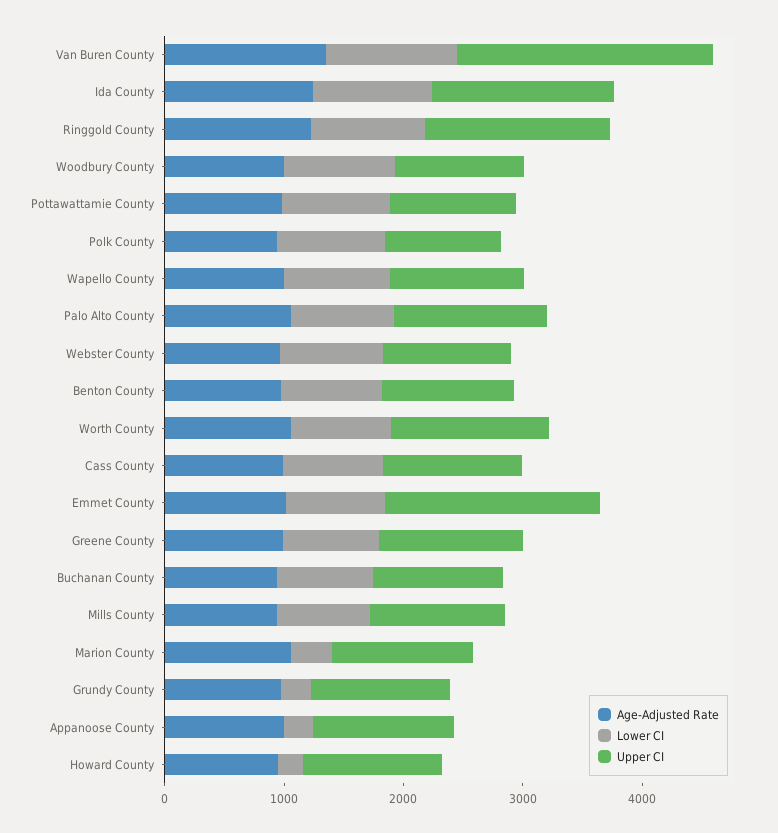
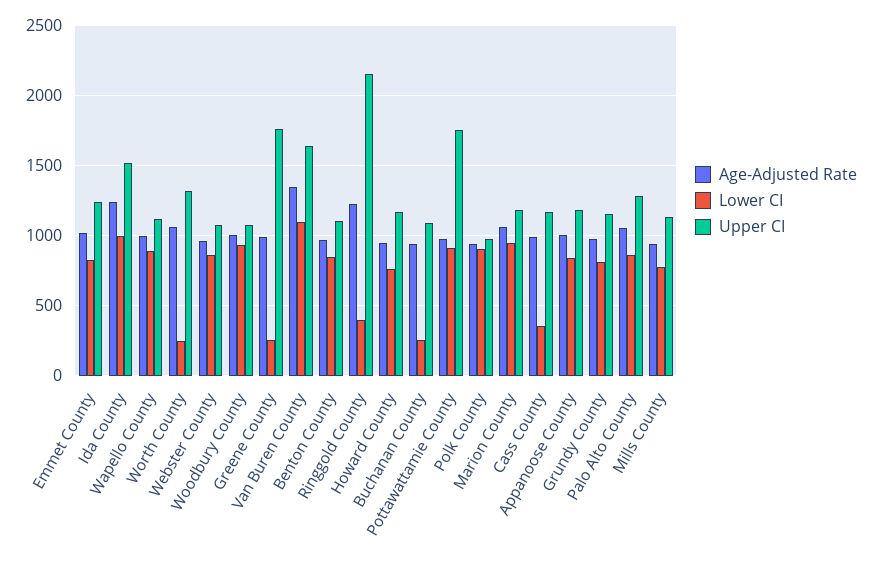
  {
    "Age-Adjusted Rate": {
      "Van Buren County": 1350,
      "Ida County": 1250,
      "Ringgold County": 1250,
      "Woodbury County": 1000,
      "Pottawattamie County": 1000,
      "Polk County": 950,
      "Wapello County": 1000,
      "Palo Alto County": 1050,
      "Webster County": 950,
      "Benton County": 950,
      "Worth County": 1050,
      "Cass County": 1000,
      "Emmet County": 1000,
      "Greene County": 1000,
      "Buchanan County": 950,
      "Mills County": 950,
      "Marion County": 1050,
      "Grundy County": 950,
      "Appanoose County": 1000,
      "Howard County": 950
    },
    "Lower CI": {
      "Van Buren County": 1100,
      "Ida County": 1000,
-     "Ringgold County": 1000,
+     "Ringgold County": 400,
      "Woodbury County": 950,
      "Pottawattamie County": 900,
      "Polk County": 900,
      "Wapello County": 900,
      "Palo Alto County": 850,
      "Webster County": 850,
      "Benton County": 850,
-     "Worth County": 800,
+     "Worth County": 250,
-     "Cass County": 800,
+     "Cass County": 350,
      "Emmet County": 850,
-     "Greene County": 800,
+     "Greene County": 250,
-     "Buchanan County": 800,
+     "Buchanan County": 250,
      "Mills County": 800,
-     "Marion County": 400,
+     "Marion County": 950,
-     "Grundy County": 200,
+     "Grundy County": 800,
-     "Appanoose County": 200,
+     "Appanoose County": 850,
-     "Howard County": 200
+     "Howard County": 750
    },
    "Upper CI": {
-     "Van Buren County": 2200,
+     "Van Buren County": 1650,
      "Ida County": 1500,
-     "Ringgold County": 1600,
+     "Ringgold County": 2150,
      "Woodbury County": 1100,
-     "Pottawattamie County": 1000,
+     "Pottawattamie County": 1750,
      "Polk County": 1000,
      "Wapello County": 1100,
      "Palo Alto County": 1300,
      "Webster County": 1100,
      "Benton County": 1100,
      "Worth County": 1300,
      "Cass County": 1150,
-     "Emmet County": 1800,
+     "Emmet County": 1250,
-     "Greene County": 1200,
+     "Greene County": 1750,
      "Buchanan County": 1100,
      "Mills County": 1150,
      "Marion County": 1200,
      "Grundy County": 1150,
      "Appanoose County": 1200,
      "Howard County": 1150
    }
  }

